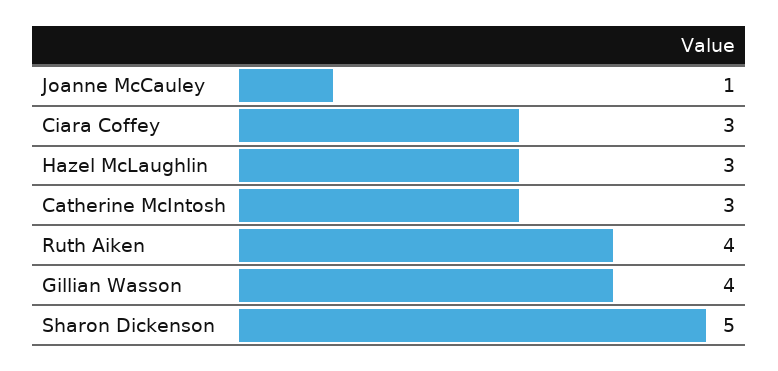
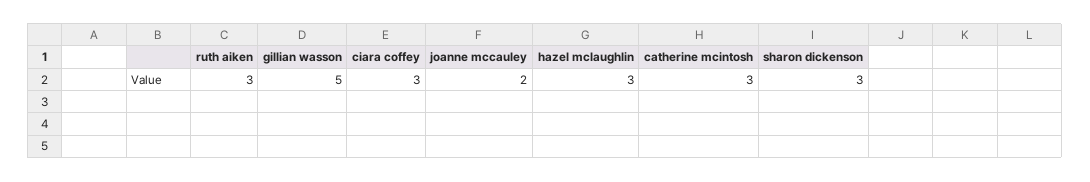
  {
-   "Joanne McCauley": 1,
+   "Joanne McCauley": 2,
    "Ciara Coffey": 3,
    "Hazel McLaughlin": 3,
    "Catherine McIntosh": 3,
-   "Ruth Aiken": 4,
+   "Ruth Aiken": 3,
-   "Gillian Wasson": 4,
+   "Gillian Wasson": 5,
-   "Sharon Dickenson": 5
+   "Sharon Dickenson": 3
  }

